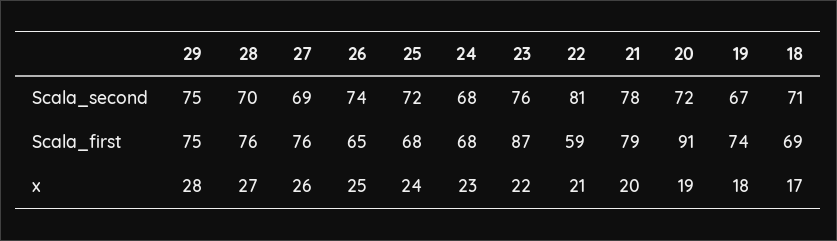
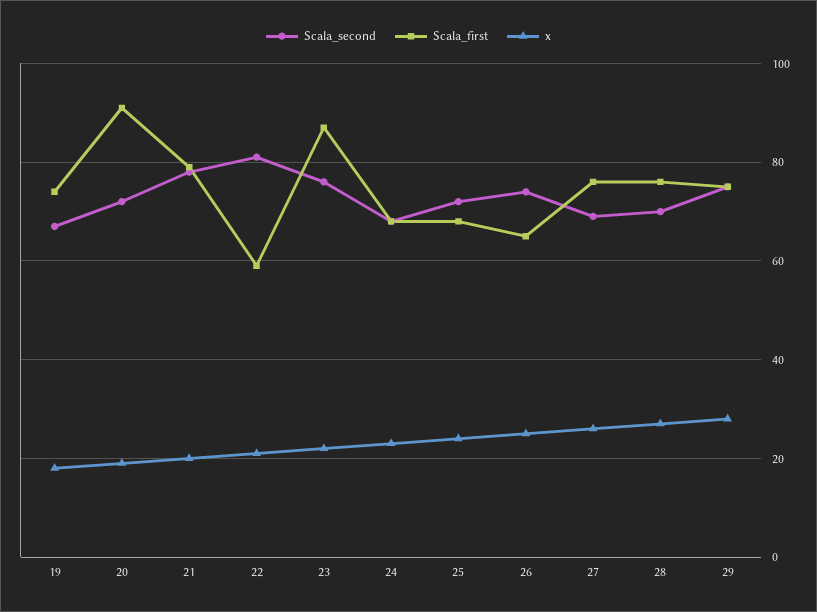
  {
    "Scala_second": {
      "29": 75,
      "28": 70,
      "27": 69,
      "26": 74,
      "25": 72,
      "24": 68,
      "23": 76,
      "22": 81,
      "21": 78,
      "20": 72,
-     "19": 67,
+     "19": 67
-     "18": 71
    },
    "Scala_first": {
      "29": 75,
      "28": 76,
      "27": 76,
      "26": 65,
      "25": 68,
      "24": 68,
      "23": 87,
      "22": 59,
      "21": 79,
      "20": 91,
-     "19": 74,
+     "19": 74
-     "18": 69
    },
    "x": {
      "29": 28,
      "28": 27,
      "27": 26,
      "26": 25,
      "25": 24,
      "24": 23,
      "23": 22,
      "22": 21,
      "21": 20,
      "20": 19,
-     "19": 18,
+     "19": 18
-     "18": 17
    }
  }

